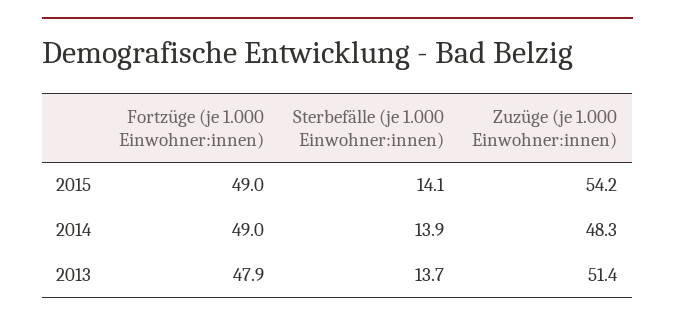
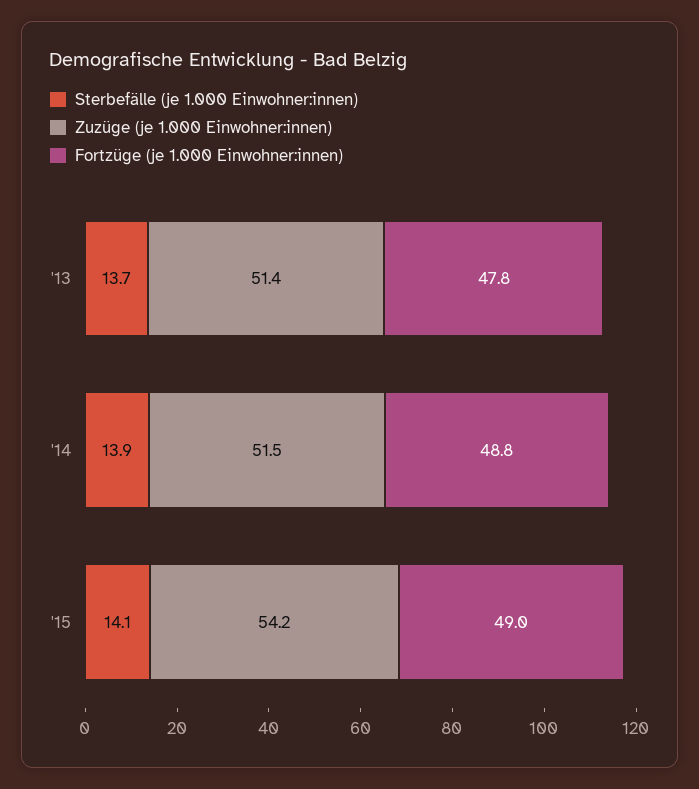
  {
    "Fortzüge (je 1.000 Einwohner:innen)": {
      "2015": 49,
-     "2014": 49,
+     "2014": 48.8,
-     "2013": 47.9
+     "2013": 47.8
    },
    "Sterbefälle (je 1.000 Einwohner:innen)": {
      "2015": 14.1,
      "2014": 13.9,
      "2013": 13.7
    },
    "Zuzüge (je 1.000 Einwohner:innen)": {
      "2015": 54.2,
-     "2014": 48.3,
+     "2014": 51.5,
      "2013": 51.4
    }
  }

